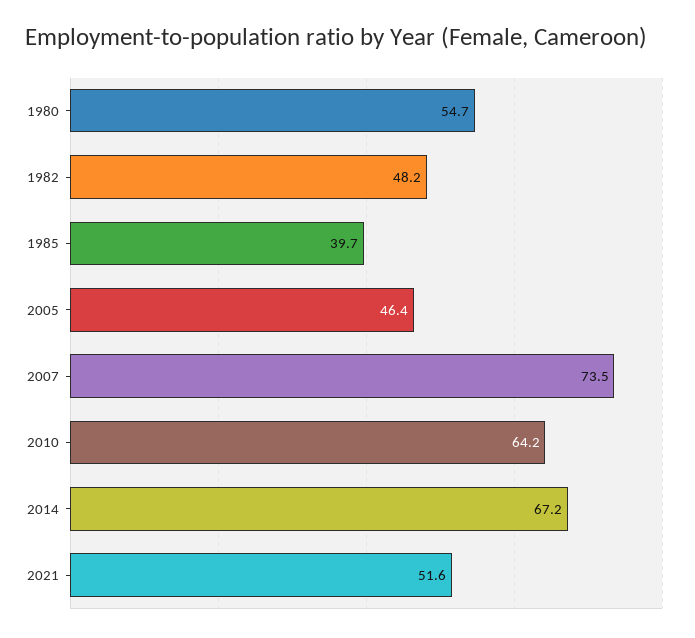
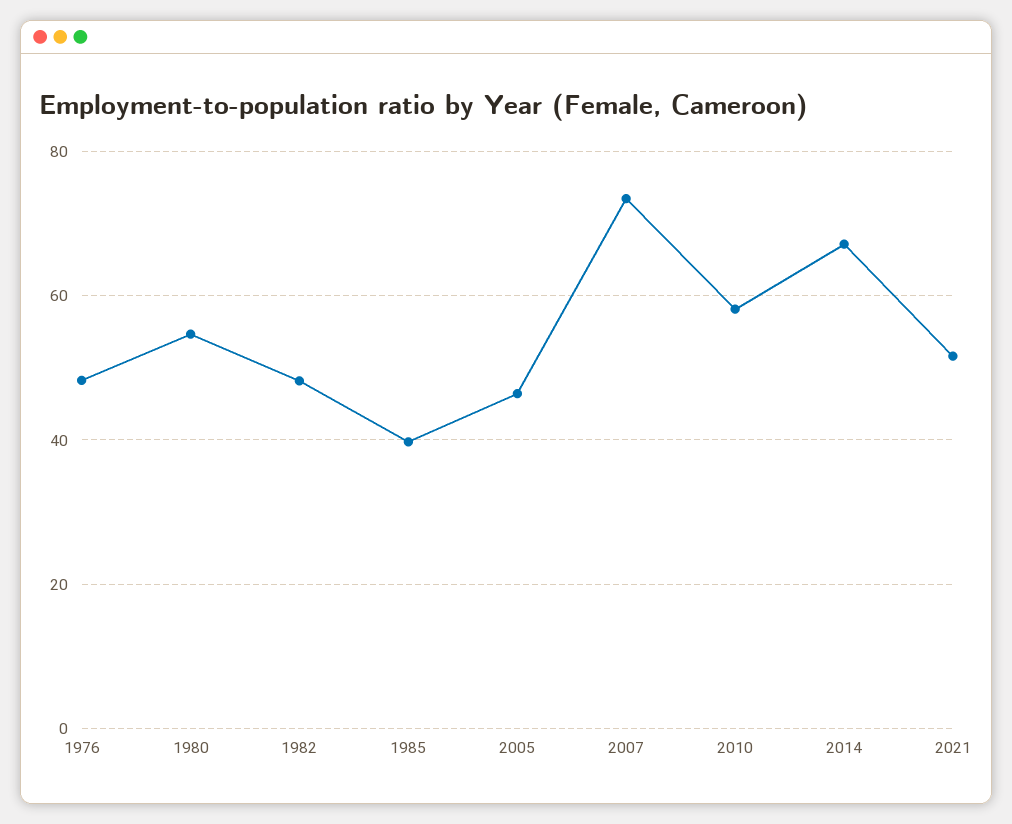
  {
    "1980": 54.7,
    "1982": 48.2,
    "1985": 39.7,
    "2005": 46.4,
    "2007": 73.5,
-   "2010": 64.2,
+   "2010": 58,
    "2014": 67.2,
-   "2021": 51.6
+   "2021": 51.6,
+   "1976": 48
  }

